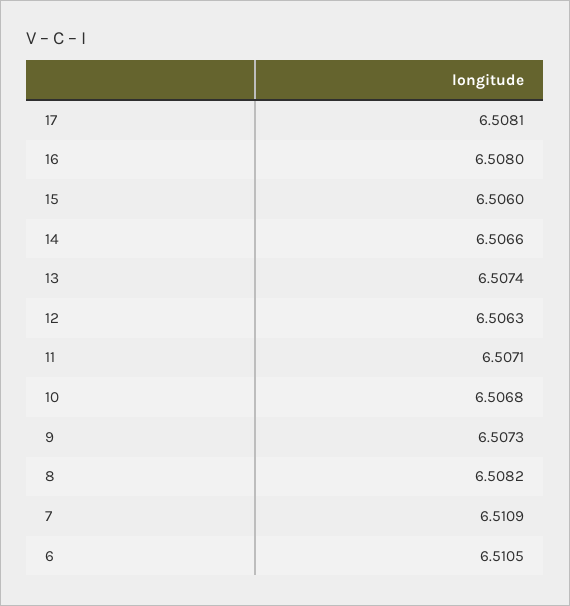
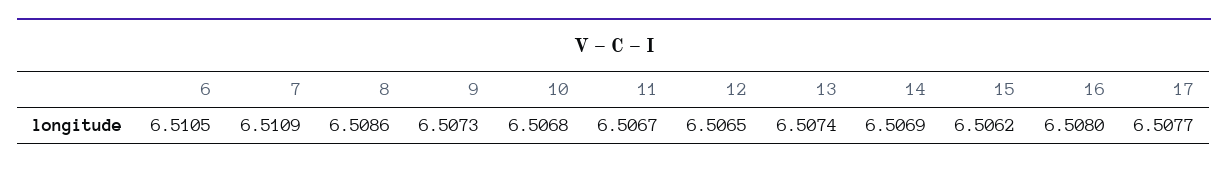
  {
-   "17": 6.5081,
+   "17": 6.5077,
    "16": 6.508,
-   "15": 6.506,
+   "15": 6.5062,
-   "14": 6.5066,
+   "14": 6.5069,
    "13": 6.5074,
-   "12": 6.5063,
+   "12": 6.5065,
-   "11": 6.5071,
+   "11": 6.5067,
    "10": 6.5068,
    "9": 6.5073,
-   "8": 6.5082,
+   "8": 6.5086,
    "7": 6.5109,
    "6": 6.5105
  }

